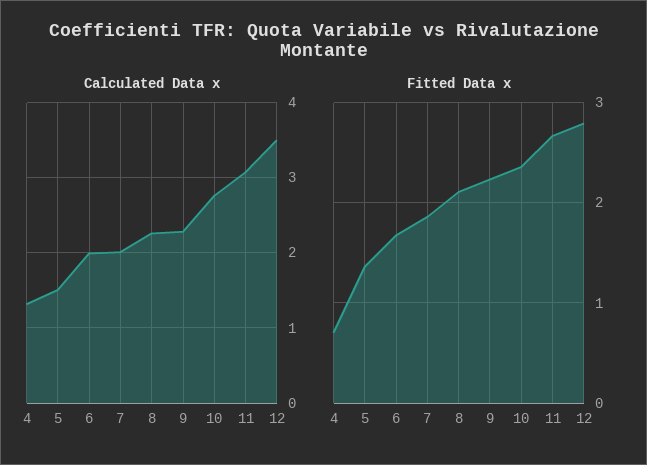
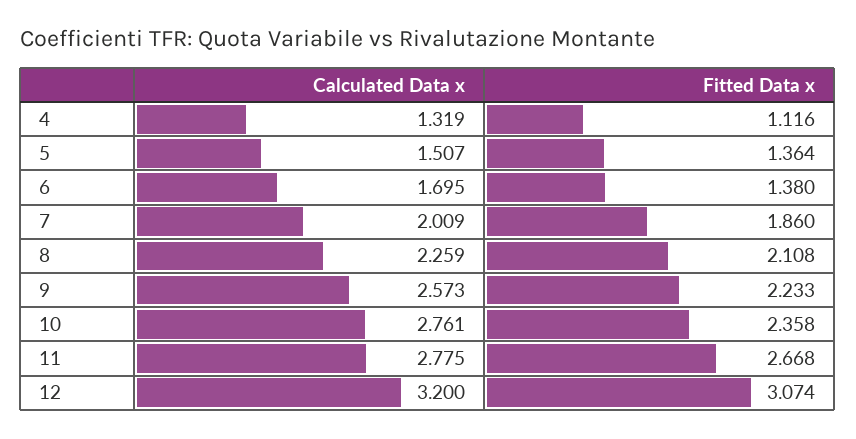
  {
    "Calculated Data x": {
      "4": 1.319,
      "5": 1.507,
-     "6": 2,
+     "6": 1.695,
      "7": 2.009,
      "8": 2.259,
-     "9": 2.3,
+     "9": 2.573,
      "10": 2.761,
-     "11": 3.1,
+     "11": 2.775,
-     "12": 3.5
+     "12": 3.2
    },
    "Fitted Data x": {
-     "4": 0.7,
+     "4": 1.116,
      "5": 1.364,
-     "6": 1.7,
+     "6": 1.38,
      "7": 1.86,
      "8": 2.108,
      "9": 2.233,
      "10": 2.358,
      "11": 2.668,
-     "12": 2.8
+     "12": 3.074
    }
  }

